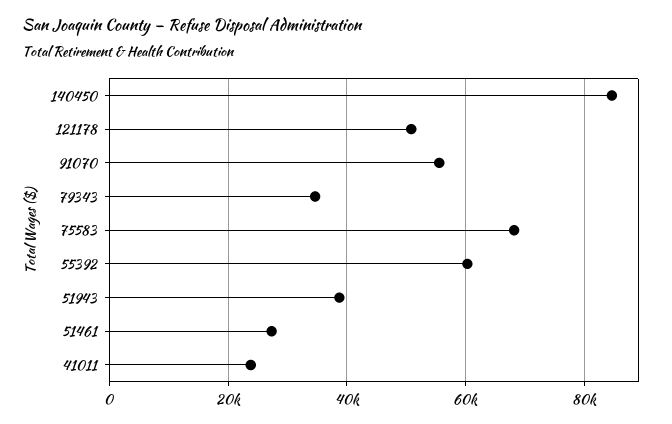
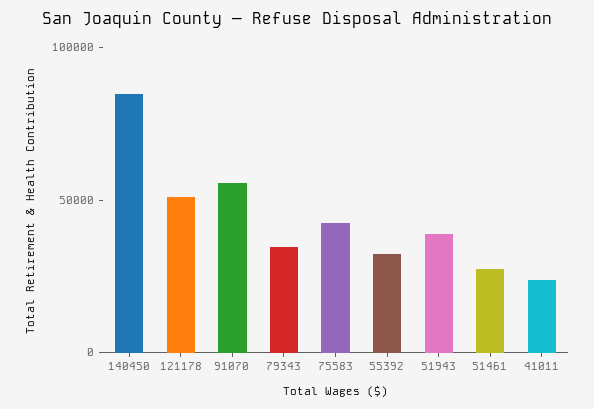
  {
    "140450": 84000,
    "121178": 50000,
    "91070": 56000,
    "79343": 34000,
-   "75583": 68000,
+   "75583": 40000,
-   "55392": 60000,
+   "55392": 30000,
    "51943": 38000,
    "51461": 28000,
    "41011": 24000
  }

